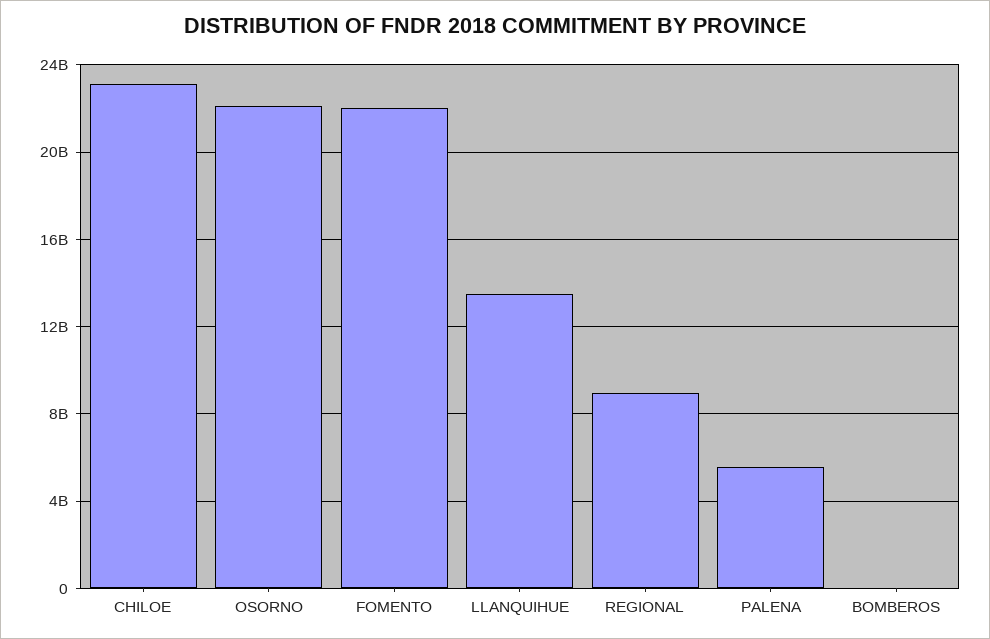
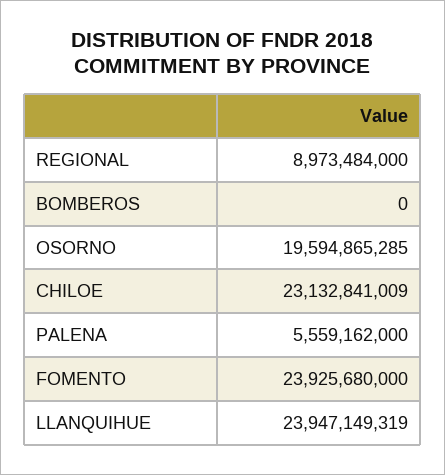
  {
    "CHILOE": 23132841009,
-   "OSORNO": 22000000000,
+   "OSORNO": 19594865285,
-   "FOMENTO": 22000000000,
+   "FOMENTO": 23925680000,
-   "LLANQUIHUE": 13500000000,
+   "LLANQUIHUE": 23947149319,
    "REGIONAL": 8973484000,
    "PALENA": 5559162000,
    "BOMBEROS": 0
  }

